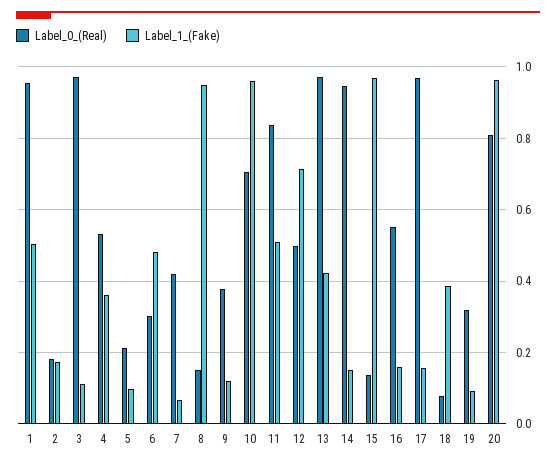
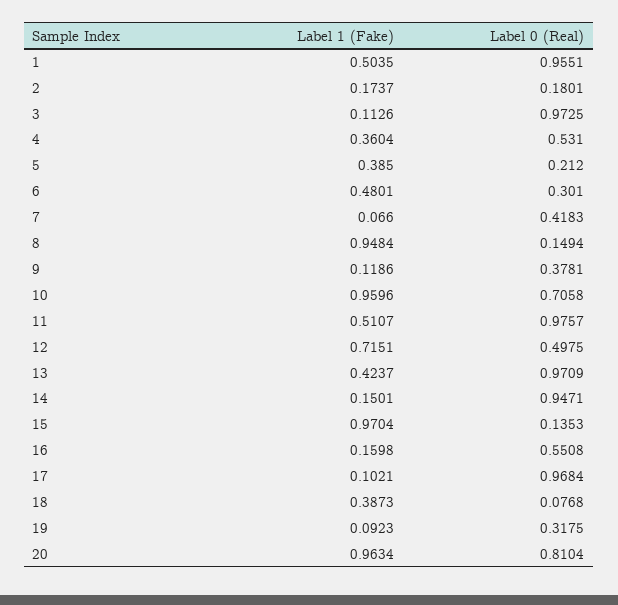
  {
    "Label_0_(Real)": {
      "1": 0.9551,
      "2": 0.1801,
      "3": 0.9725,
      "4": 0.531,
      "5": 0.212,
      "6": 0.301,
      "7": 0.4183,
      "8": 0.1494,
      "9": 0.3781,
      "10": 0.7058,
-     "11": 0.84,
+     "11": 0.9757,
      "12": 0.4975,
      "13": 0.9709,
      "14": 0.9471,
      "15": 0.1353,
      "16": 0.5508,
      "17": 0.9684,
      "18": 0.0768,
      "19": 0.3175,
      "20": 0.8104
    },
    "Label_1_(Fake)": {
      "1": 0.5035,
      "2": 0.1737,
      "3": 0.1126,
      "4": 0.3604,
-     "5": 0.1,
+     "5": 0.385,
      "6": 0.4801,
      "7": 0.066,
      "8": 0.9484,
      "9": 0.1186,
      "10": 0.9596,
      "11": 0.5107,
      "12": 0.7151,
      "13": 0.4237,
      "14": 0.1501,
      "15": 0.9704,
      "16": 0.1598,
-     "17": 0.16,
+     "17": 0.1021,
      "18": 0.3873,
      "19": 0.0923,
      "20": 0.9634
    }
  }

